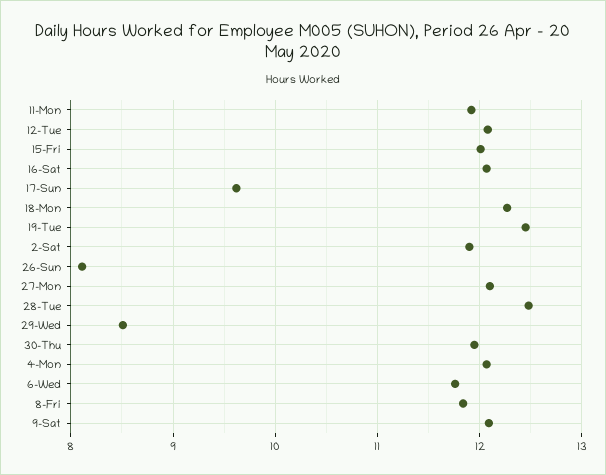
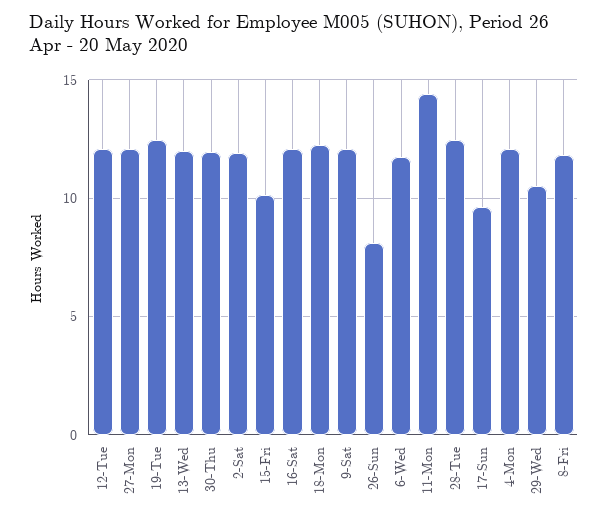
  {
-   "11-Mon": 11.9,
+   "11-Mon": 14.5,
    "12-Tue": 12.1,
-   "15-Fri": 12,
+   "15-Fri": 10,
    "16-Sat": 12.1,
    "17-Sun": 9.6,
    "18-Mon": 12.3,
    "19-Tue": 12.5,
    "2-Sat": 11.9,
    "26-Sun": 8.1,
    "27-Mon": 12.1,
    "28-Tue": 12.5,
-   "29-Wed": 8.5,
+   "29-Wed": 10.5,
    "30-Thu": 12,
    "4-Mon": 12.1,
    "6-Wed": 11.8,
    "8-Fri": 11.8,
-   "9-Sat": 12.1
+   "9-Sat": 12.1,
+   "13-Wed": 12
  }

